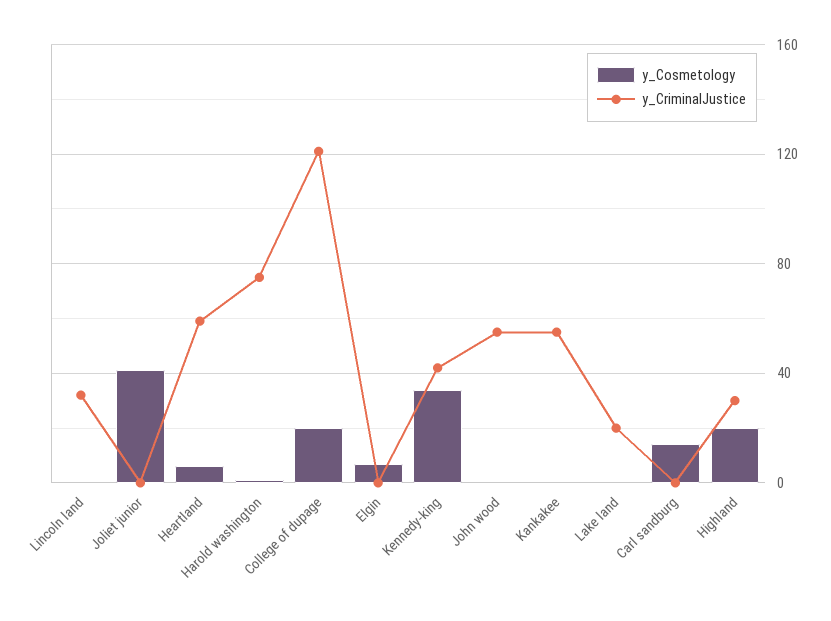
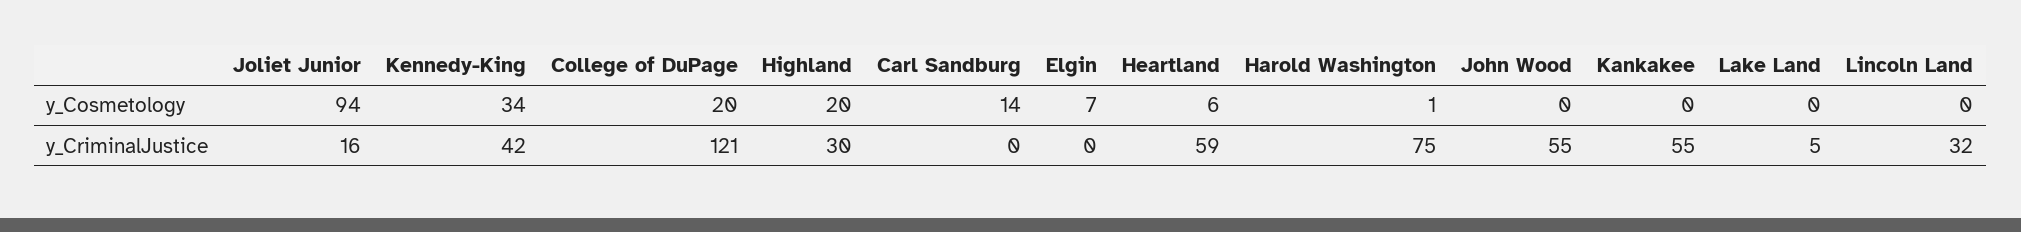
  {
    "y_Cosmetology": {
      "Lincoln land": 0,
-     "Joliet junior": 40,
+     "Joliet junior": 94,
      "Heartland": 6,
      "Harold washington": 1,
      "College of dupage": 20,
      "Elgin": 7,
      "Kennedy-king": 34,
      "John wood": 0,
      "Kankakee": 0,
      "Lake land": 0,
      "Carl sandburg": 14,
      "Highland": 20
    },
    "y_CriminalJustice": {
      "Lincoln land": 32,
-     "Joliet junior": 0,
+     "Joliet junior": 16,
      "Heartland": 59,
      "Harold washington": 75,
      "College of dupage": 121,
      "Elgin": 0,
      "Kennedy-king": 42,
      "John wood": 55,
      "Kankakee": 55,
-     "Lake land": 20,
+     "Lake land": 5,
      "Carl sandburg": 0,
      "Highland": 30
    }
  }

